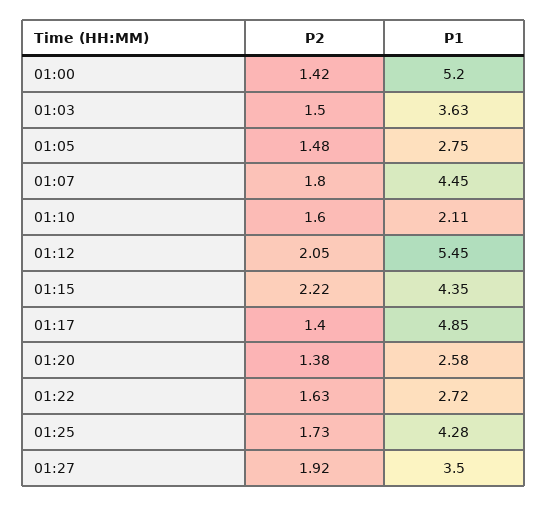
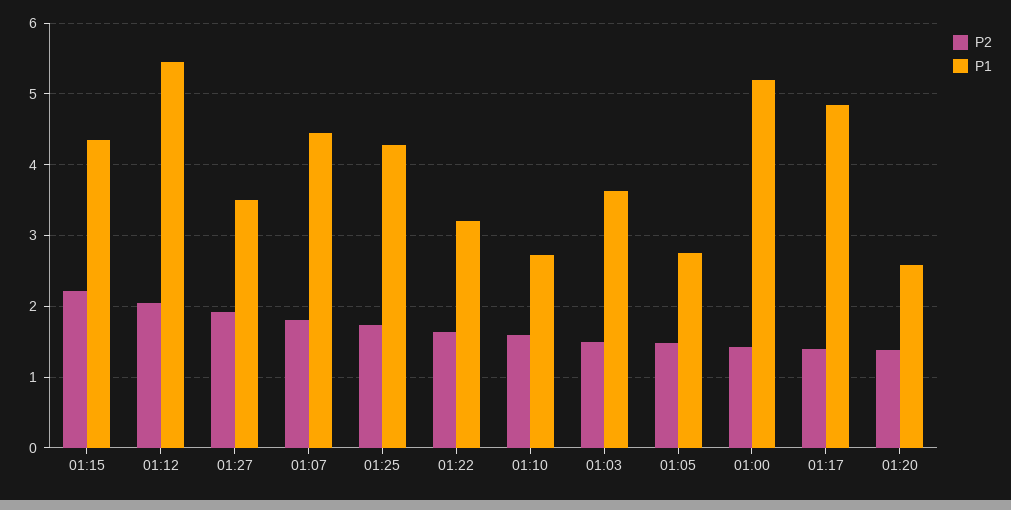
  {
    "P2": {
      "01:00": 1.42,
      "01:03": 1.5,
      "01:05": 1.48,
      "01:07": 1.8,
      "01:10": 1.6,
      "01:12": 2.05,
      "01:15": 2.22,
      "01:17": 1.4,
      "01:20": 1.38,
      "01:22": 1.63,
      "01:25": 1.73,
      "01:27": 1.92
    },
    "P1": {
      "01:00": 5.2,
      "01:03": 3.63,
      "01:05": 2.75,
      "01:07": 4.45,
-     "01:10": 2.11,
+     "01:10": 2.7,
      "01:12": 5.45,
      "01:15": 4.35,
      "01:17": 4.85,
      "01:20": 2.58,
-     "01:22": 2.72,
+     "01:22": 3.2,
      "01:25": 4.28,
      "01:27": 3.5
    }
  }

